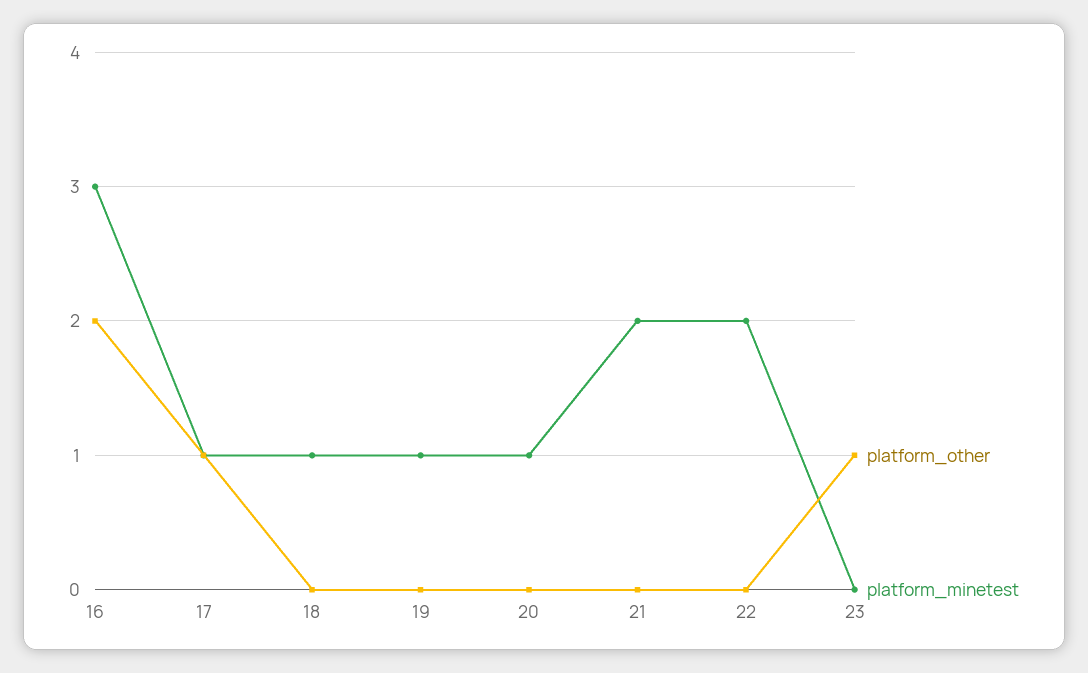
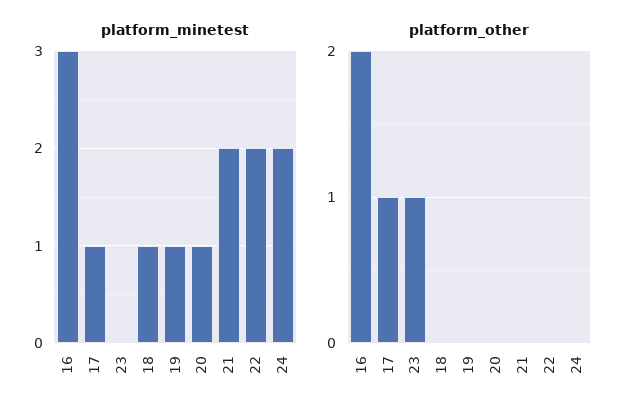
  {
    "platform_other": {
      "16": 2,
      "17": 1,
      "18": 0,
      "19": 0,
      "20": 0,
      "21": 0,
      "22": 0,
-     "23": 1
+     "23": 1,
+     "24": 0
    },
    "platform_minetest": {
      "16": 3,
      "17": 1,
      "18": 1,
      "19": 1,
      "20": 1,
      "21": 2,
      "22": 2,
-     "23": 0
+     "23": 0,
+     "24": 2
    }
  }

